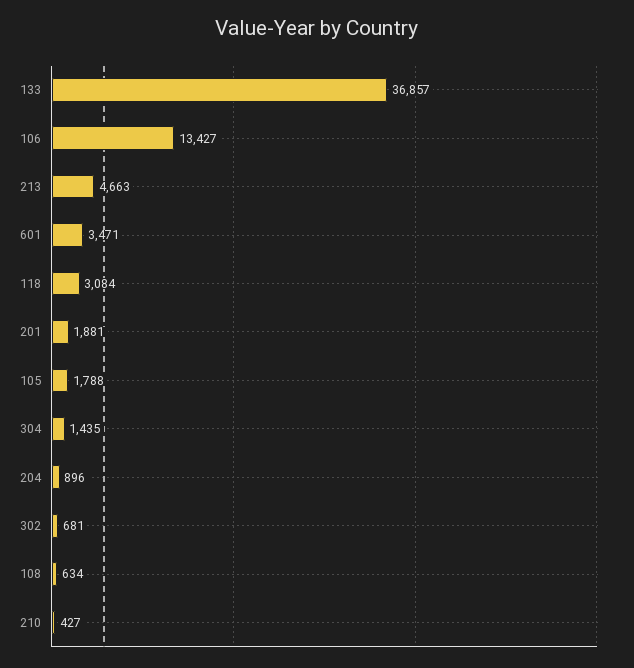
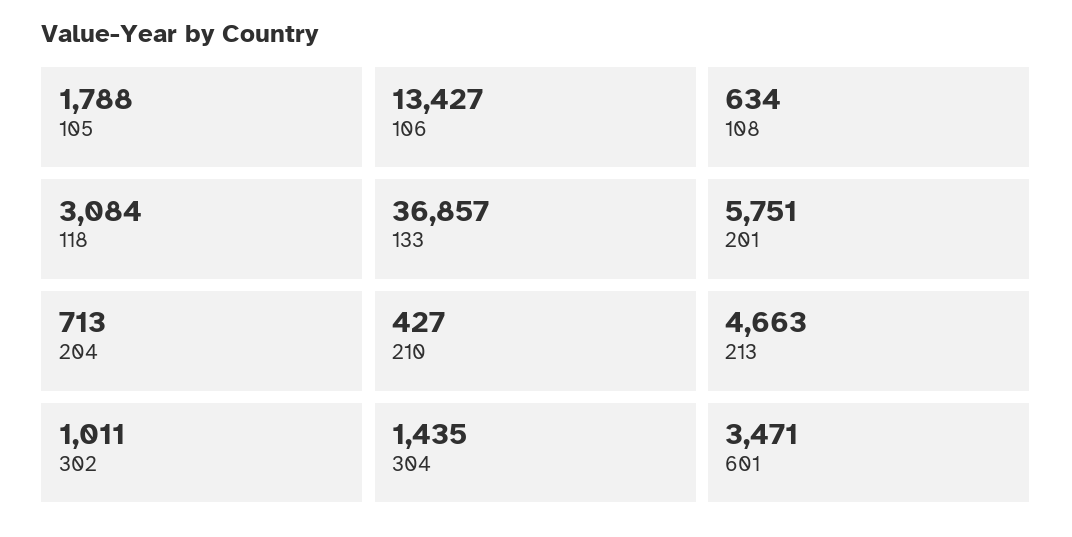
  {
    "133": 36857,
    "106": 13427,
    "213": 4663,
    "601": 3471,
    "118": 3084,
-   "201": 1881,
+   "201": 5751,
    "105": 1788,
    "304": 1435,
-   "204": 896,
+   "204": 713,
-   "302": 681,
+   "302": 1011,
    "108": 634,
    "210": 427
  }

